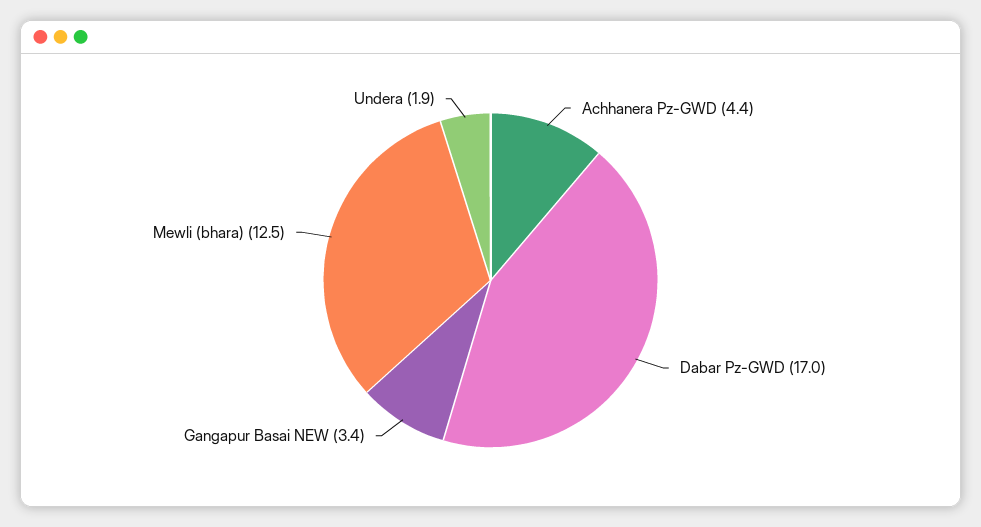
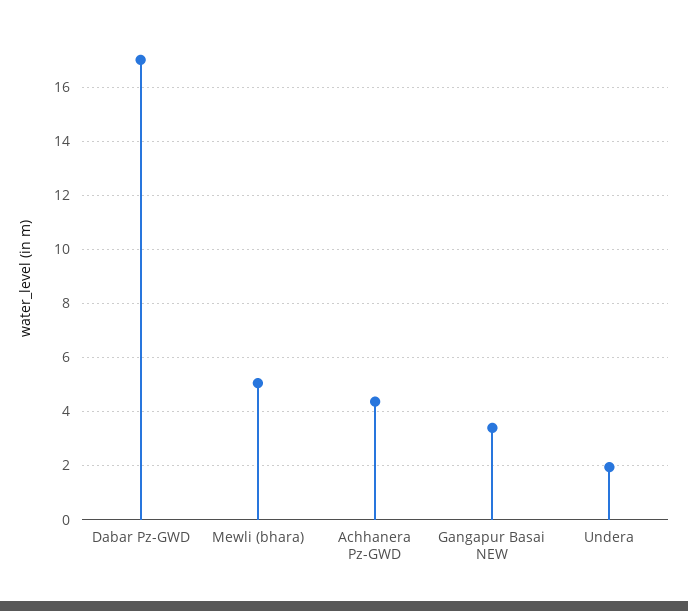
  {
    "Achhanera Pz-GWD": 4.4,
    "Dabar Pz-GWD": 17,
    "Gangapur Basai NEW": 3.4,
-   "Mewli (bhara)": 12.5,
+   "Mewli (bhara)": 5,
    "Undera": 1.9
  }

